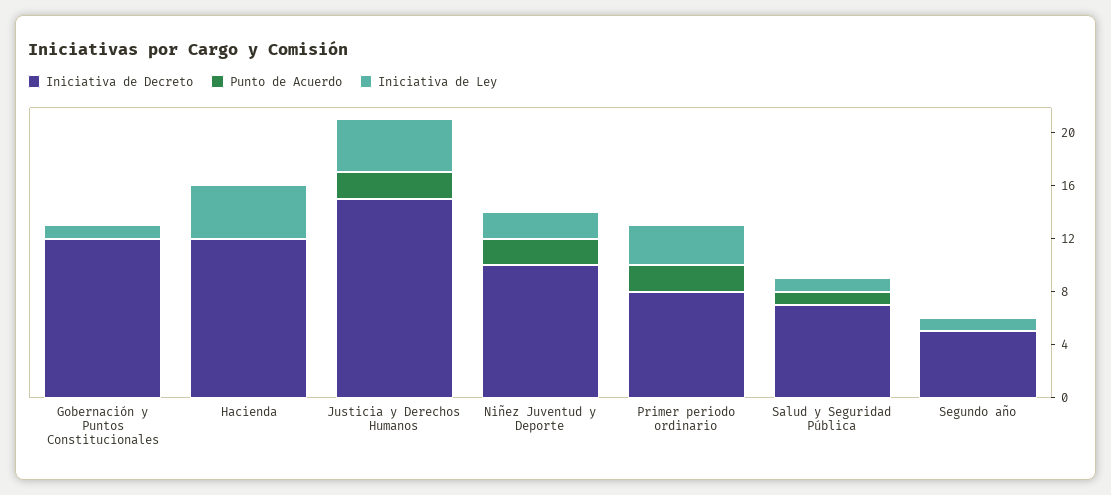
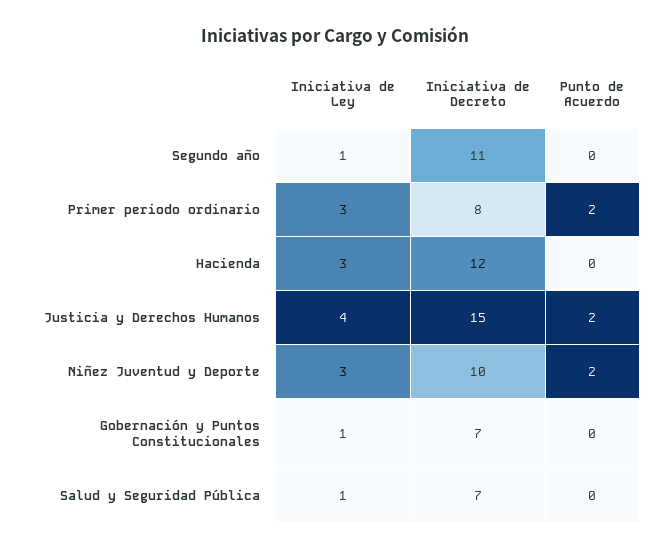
  {
    "Iniciativa de Decreto": {
-     "Gobernación y Puntos Constitucionales": 12,
+     "Gobernación y Puntos Constitucionales": 7,
      "Hacienda": 12,
      "Justicia y Derechos Humanos": 15,
      "Niñez Juventud y Deporte": 10,
      "Primer periodo ordinario": 8,
      "Salud y Seguridad Pública": 7,
-     "Segundo año": 5
+     "Segundo año": 11
    },
    "Punto de Acuerdo": {
      "Gobernación y Puntos Constitucionales": 0,
      "Hacienda": 0,
      "Justicia y Derechos Humanos": 2,
      "Niñez Juventud y Deporte": 2,
      "Primer periodo ordinario": 2,
-     "Salud y Seguridad Pública": 1,
+     "Salud y Seguridad Pública": 0,
      "Segundo año": 0
    },
    "Iniciativa de Ley": {
      "Gobernación y Puntos Constitucionales": 1,
-     "Hacienda": 4,
+     "Hacienda": 3,
      "Justicia y Derechos Humanos": 4,
-     "Niñez Juventud y Deporte": 2,
+     "Niñez Juventud y Deporte": 3,
      "Primer periodo ordinario": 3,
      "Salud y Seguridad Pública": 1,
      "Segundo año": 1
    }
  }

